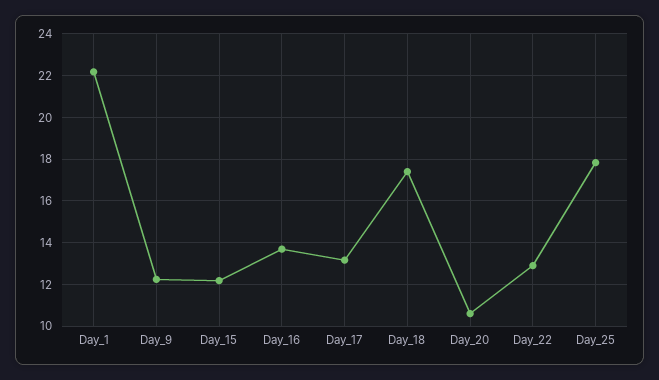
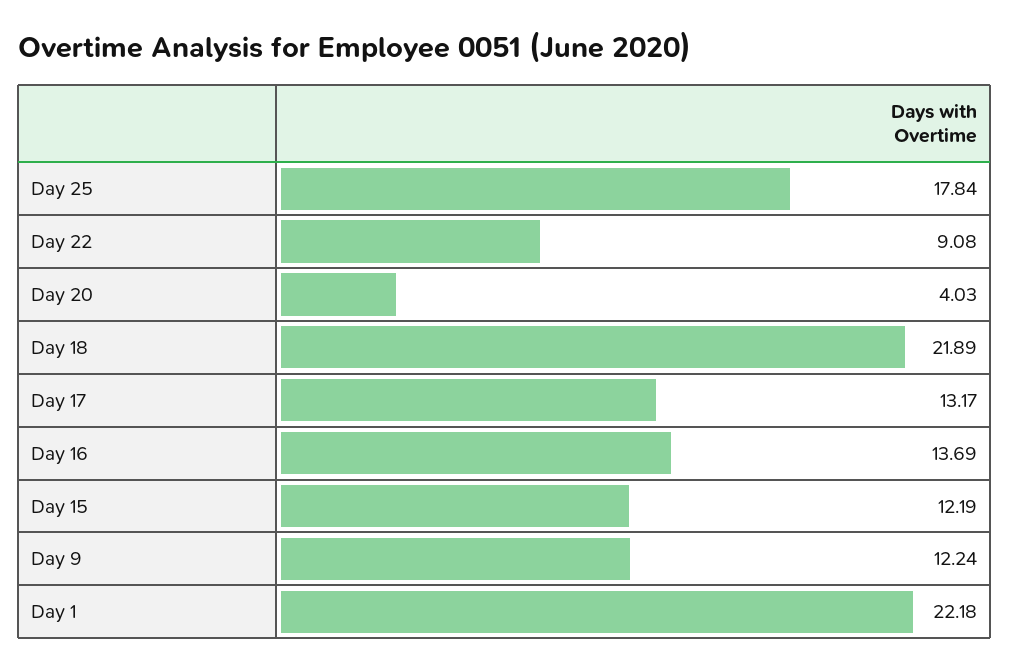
  {
    "Day_1": 22.18,
    "Day_9": 12.24,
    "Day_15": 12.19,
    "Day_16": 13.69,
    "Day_17": 13.17,
-   "Day_18": 17.5,
+   "Day_18": 21.89,
-   "Day_20": 10.5,
+   "Day_20": 4.03,
-   "Day_22": 13,
+   "Day_22": 9.08,
    "Day_25": 17.84
  }

